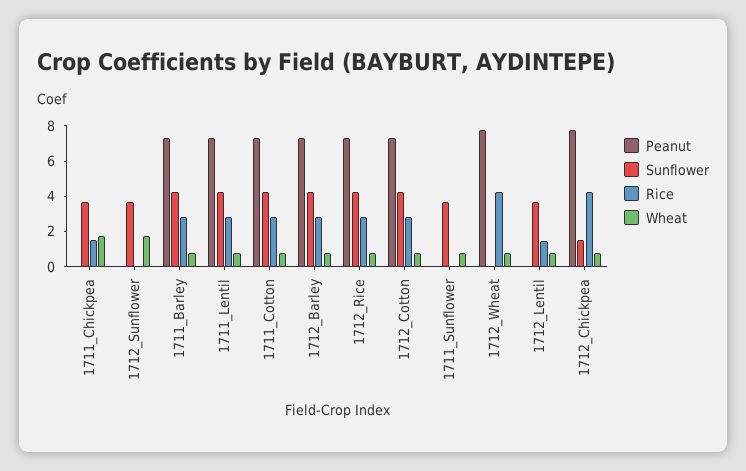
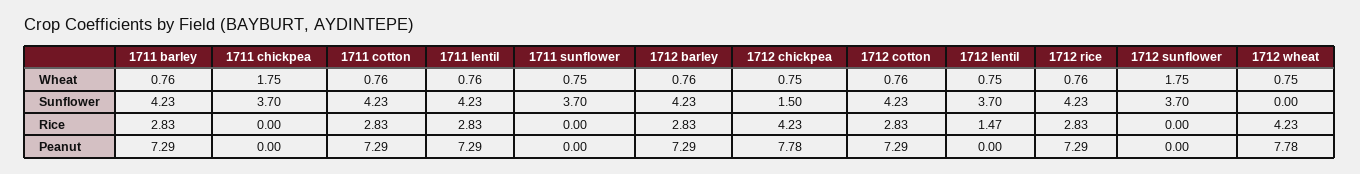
  {
    "Peanut": {
      "1711_Chickpea": 0,
      "1712_Sunflower": 0,
      "1711_Barley": 7.29,
      "1711_Lentil": 7.29,
      "1711_Cotton": 7.29,
      "1712_Barley": 7.29,
      "1712_Rice": 7.29,
      "1712_Cotton": 7.29,
      "1711_Sunflower": 0,
      "1712_Wheat": 7.78,
      "1712_Lentil": 0,
      "1712_Chickpea": 7.78
    },
    "Sunflower": {
      "1711_Chickpea": 3.7,
      "1712_Sunflower": 3.7,
      "1711_Barley": 4.23,
      "1711_Lentil": 4.23,
      "1711_Cotton": 4.23,
      "1712_Barley": 4.23,
      "1712_Rice": 4.23,
      "1712_Cotton": 4.23,
      "1711_Sunflower": 3.7,
      "1712_Wheat": 0,
      "1712_Lentil": 3.7,
      "1712_Chickpea": 1.5
    },
    "Rice": {
-     "1711_Chickpea": 1.5,
+     "1711_Chickpea": 0,
      "1712_Sunflower": 0,
      "1711_Barley": 2.83,
      "1711_Lentil": 2.83,
      "1711_Cotton": 2.83,
      "1712_Barley": 2.83,
      "1712_Rice": 2.83,
      "1712_Cotton": 2.83,
      "1711_Sunflower": 0,
      "1712_Wheat": 4.23,
      "1712_Lentil": 1.47,
      "1712_Chickpea": 4.23
    },
    "Wheat": {
      "1711_Chickpea": 1.75,
      "1712_Sunflower": 1.75,
      "1711_Barley": 0.76,
      "1711_Lentil": 0.76,
      "1711_Cotton": 0.76,
      "1712_Barley": 0.76,
      "1712_Rice": 0.76,
      "1712_Cotton": 0.76,
      "1711_Sunflower": 0.75,
      "1712_Wheat": 0.75,
      "1712_Lentil": 0.75,
      "1712_Chickpea": 0.75
    }
  }

